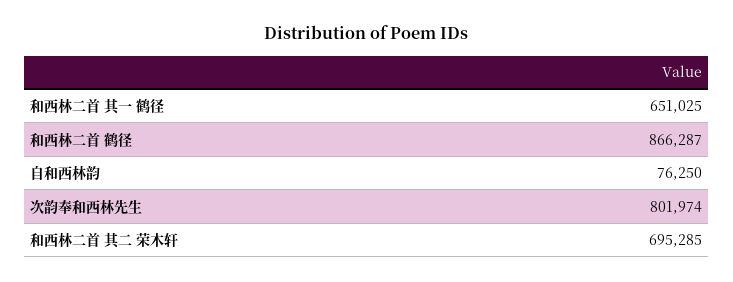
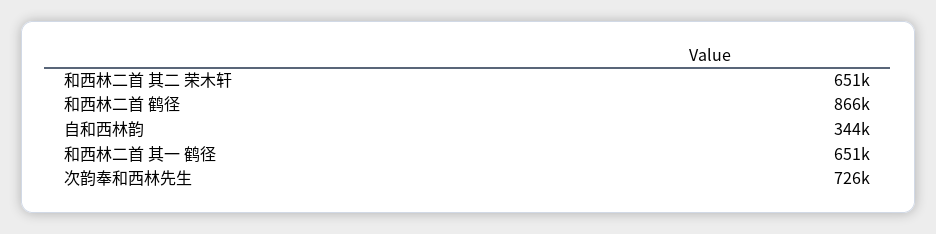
  {
    "和西林二首 其一 鹤径": 651025,
    "和西林二首 鹤径": 866287,
-   "自和西林韵": 76250,
+   "自和西林韵": 344000,
-   "次韵奉和西林先生": 801974,
+   "次韵奉和西林先生": 726000,
-   "和西林二首 其二 荣木轩": 695285
+   "和西林二首 其二 荣木轩": 651000
  }

